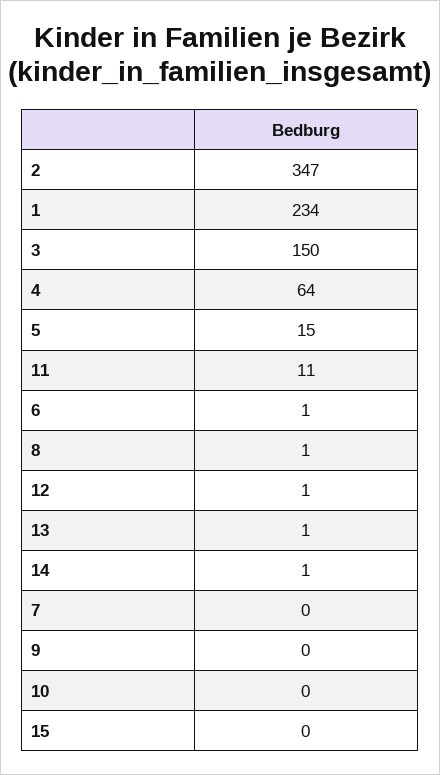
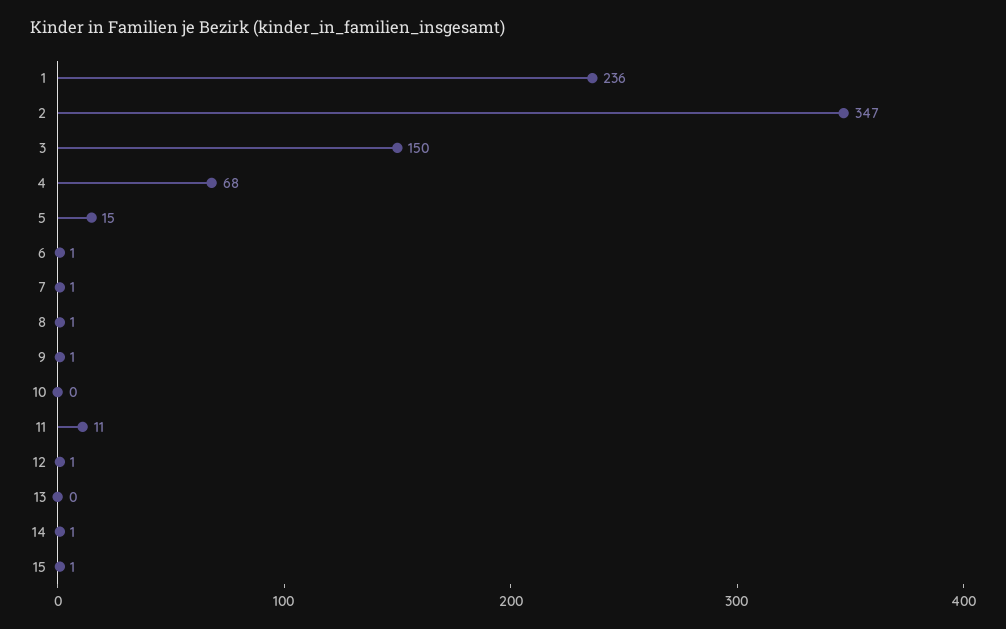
  {
    "2": 347,
-   "1": 234,
+   "1": 236,
    "3": 150,
-   "4": 64,
+   "4": 68,
    "5": 15,
    "11": 11,
    "6": 1,
    "8": 1,
    "12": 1,
-   "13": 1,
+   "13": 0,
    "14": 1,
-   "7": 0,
+   "7": 1,
-   "9": 0,
+   "9": 1,
    "10": 0,
-   "15": 0
+   "15": 1
  }

